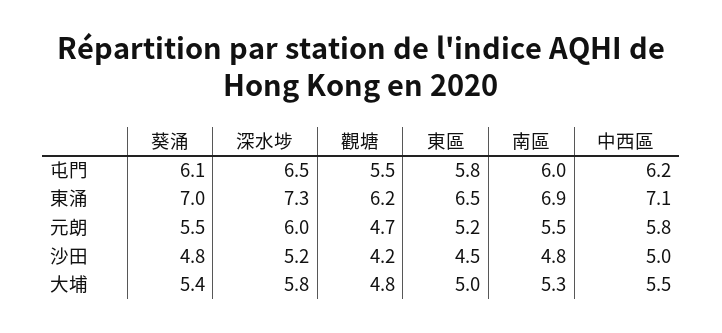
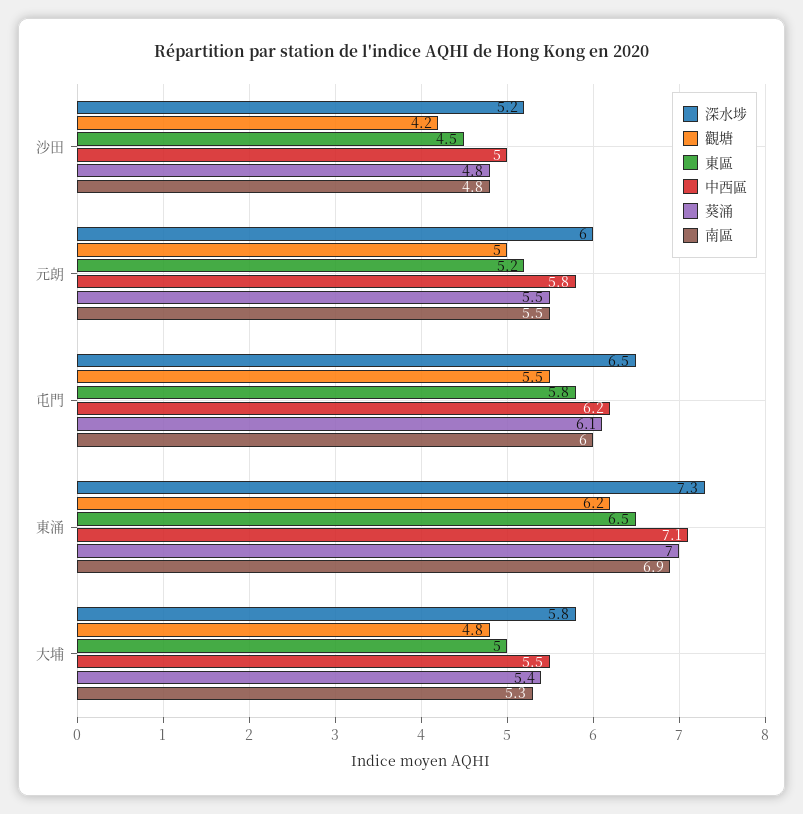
  {
    "葵涌": {
      "屯門": 6.1,
      "東涌": 7,
      "元朗": 5.5,
      "沙田": 4.8,
      "大埔": 5.4
    },
    "深水埗": {
      "屯門": 6.5,
      "東涌": 7.3,
      "元朗": 6,
      "沙田": 5.2,
      "大埔": 5.8
    },
    "觀塘": {
      "屯門": 5.5,
      "東涌": 6.2,
-     "元朗": 4.7,
+     "元朗": 5,
      "沙田": 4.2,
      "大埔": 4.8
    },
    "東區": {
      "屯門": 5.8,
      "東涌": 6.5,
      "元朗": 5.2,
      "沙田": 4.5,
      "大埔": 5
    },
    "南區": {
      "屯門": 6,
      "東涌": 6.9,
      "元朗": 5.5,
      "沙田": 4.8,
      "大埔": 5.3
    },
    "中西區": {
      "屯門": 6.2,
      "東涌": 7.1,
      "元朗": 5.8,
      "沙田": 5,
      "大埔": 5.5
    }
  }

